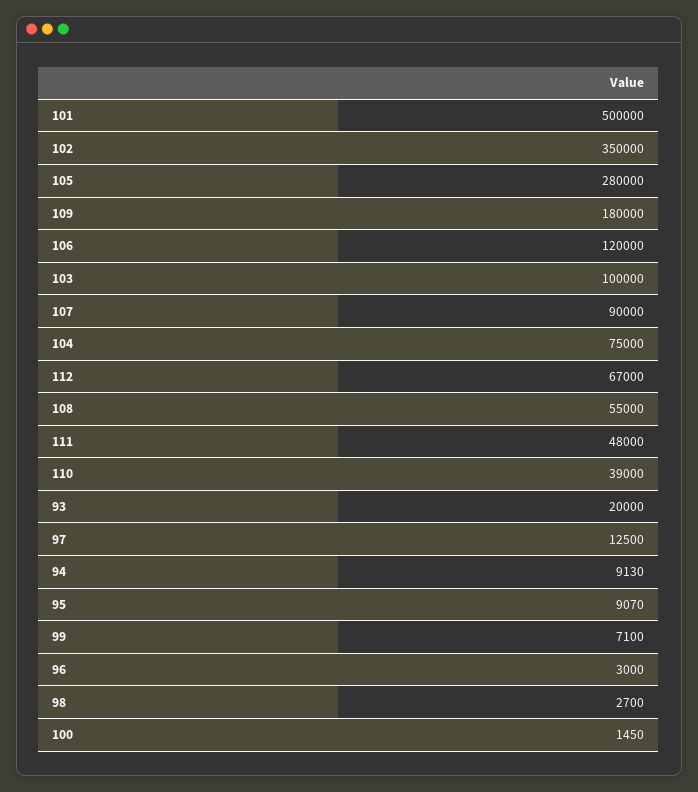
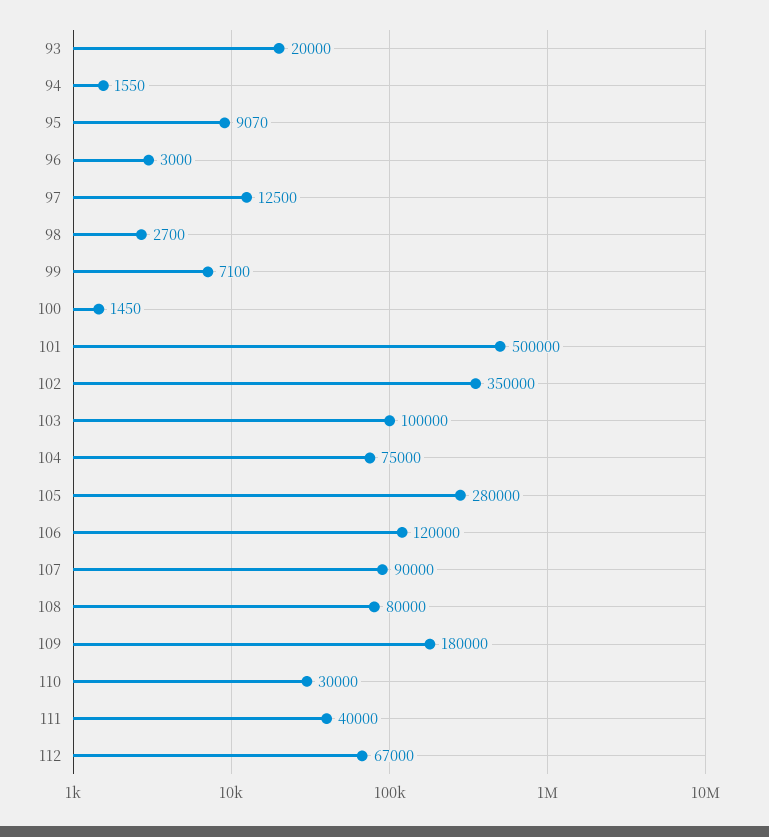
  {
    "101": 500000,
    "102": 350000,
    "105": 280000,
    "109": 180000,
    "106": 120000,
    "103": 100000,
    "107": 90000,
    "104": 75000,
    "112": 67000,
-   "108": 55000,
+   "108": 80000,
-   "111": 48000,
+   "111": 40000,
-   "110": 39000,
+   "110": 30000,
    "93": 20000,
    "97": 12500,
-   "94": 9130,
+   "94": 1550,
    "95": 9070,
    "99": 7100,
    "96": 3000,
    "98": 2700,
    "100": 1450
  }

